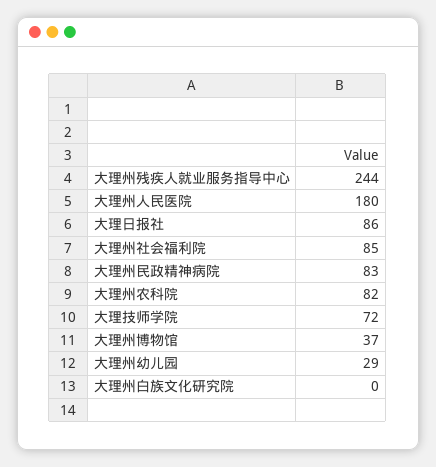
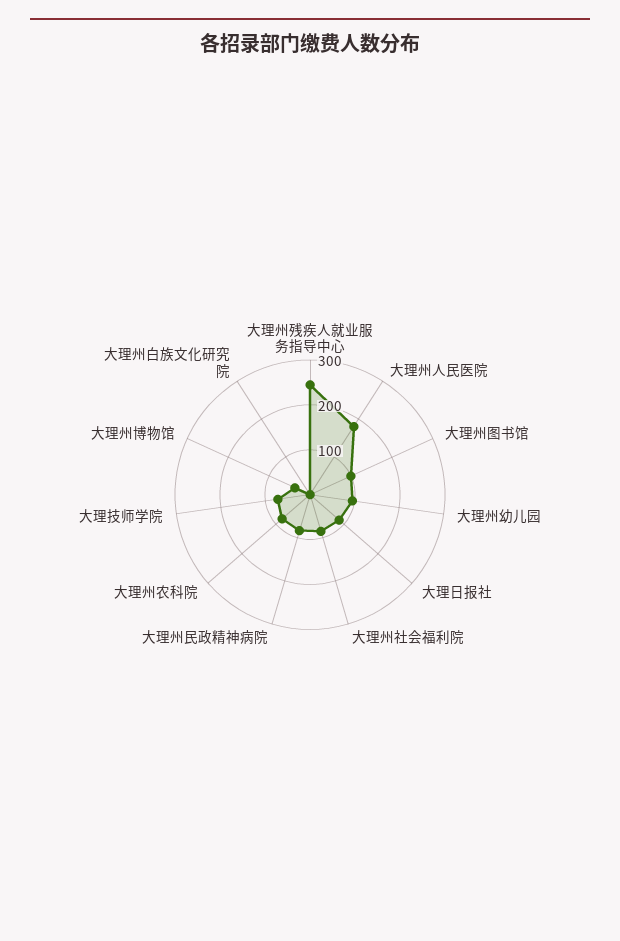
  {
    "大理州残疾人就业服务指导中心": 244,
    "大理州人民医院": 180,
    "大理日报社": 86,
    "大理州社会福利院": 85,
    "大理州民政精神病院": 83,
    "大理州农科院": 82,
    "大理技师学院": 72,
    "大理州博物馆": 37,
-   "大理州幼儿园": 29,
+   "大理州幼儿园": 100,
-   "大理州白族文化研究院": 0
+   "大理州白族文化研究院": 0,
+   "大理州图书馆": 100
  }

